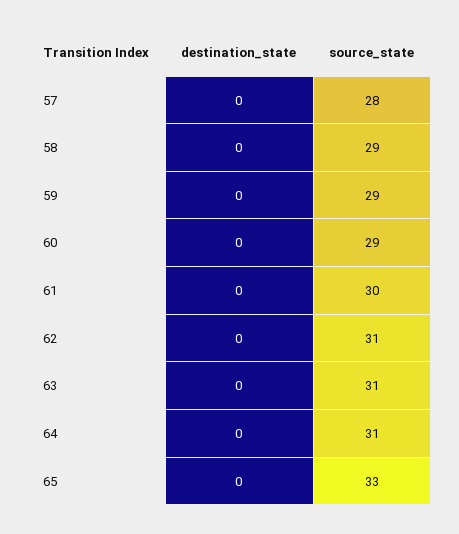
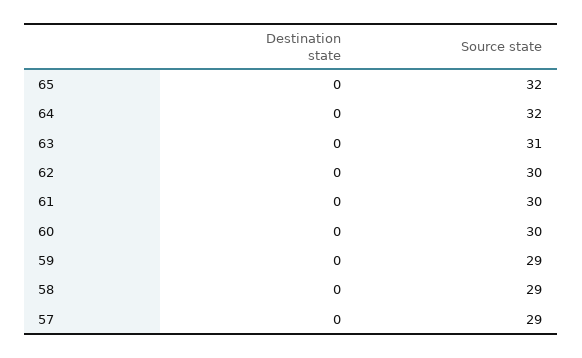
  {
    "destination_state": {
      "57": 0,
      "58": 0,
      "59": 0,
      "60": 0,
      "61": 0,
      "62": 0,
      "63": 0,
      "64": 0,
      "65": 0
    },
    "source_state": {
-     "57": 28,
+     "57": 29,
      "58": 29,
      "59": 29,
-     "60": 29,
+     "60": 30,
      "61": 30,
-     "62": 31,
+     "62": 30,
      "63": 31,
-     "64": 31,
+     "64": 32,
-     "65": 33
+     "65": 32
    }
  }

